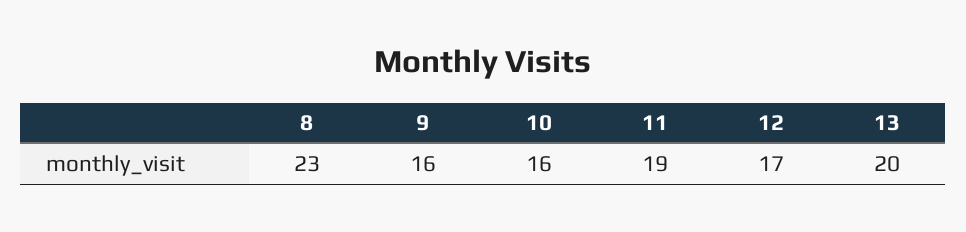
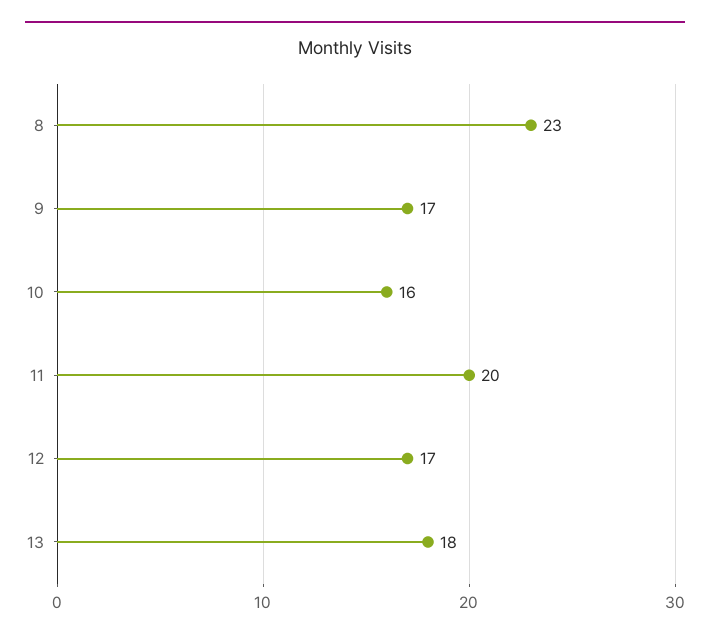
  {
    "8": 23,
-   "9": 16,
+   "9": 17,
    "10": 16,
-   "11": 19,
+   "11": 20,
    "12": 17,
-   "13": 20
+   "13": 18
  }

